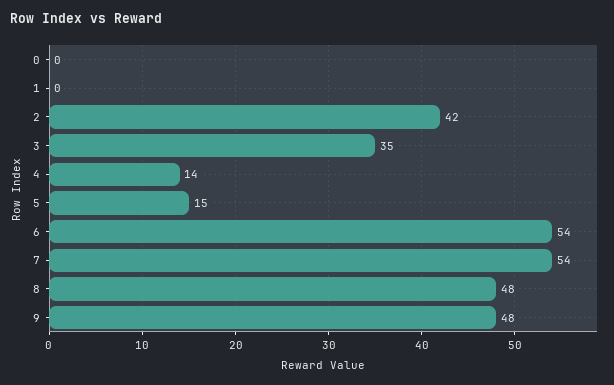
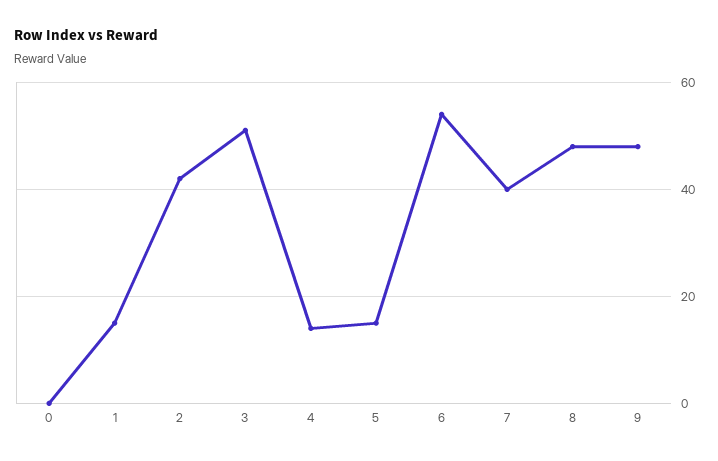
  {
    "0": 0,
-   "1": 0,
+   "1": 15,
    "2": 42,
-   "3": 35,
+   "3": 50,
    "4": 14,
    "5": 15,
    "6": 54,
-   "7": 54,
+   "7": 40,
    "8": 48,
    "9": 48
  }

